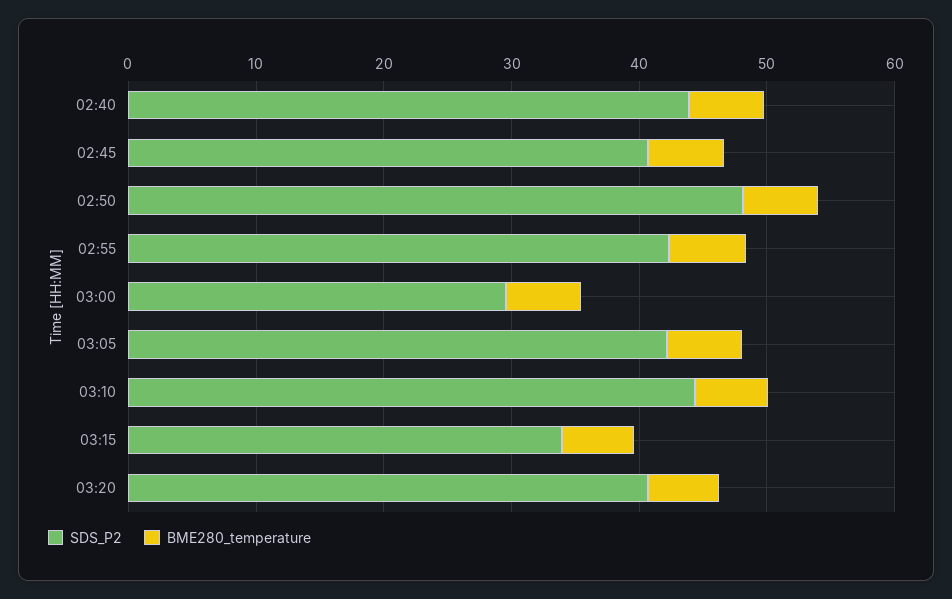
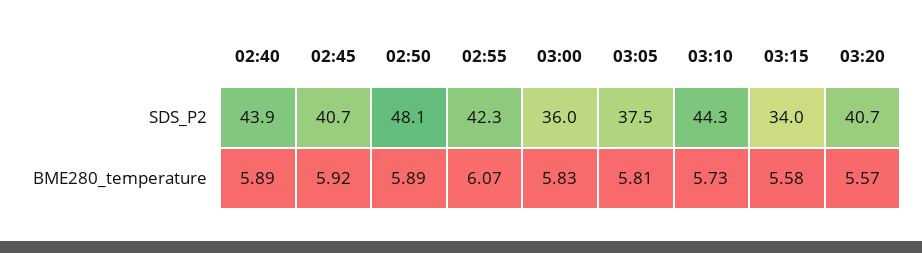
  {
    "SDS_P2": {
      "02:40": 43.9,
      "02:45": 40.7,
      "02:50": 48.1,
      "02:55": 42.3,
-     "03:00": 30,
+     "03:00": 36,
-     "03:05": 42,
+     "03:05": 37.5,
      "03:10": 44.3,
      "03:15": 34,
      "03:20": 40.7
    },
    "BME280_temperature": {
      "02:40": 5.89,
      "02:45": 5.92,
      "02:50": 5.89,
      "02:55": 6.07,
      "03:00": 5.83,
      "03:05": 5.81,
      "03:10": 5.73,
      "03:15": 5.58,
      "03:20": 5.57
    }
  }

